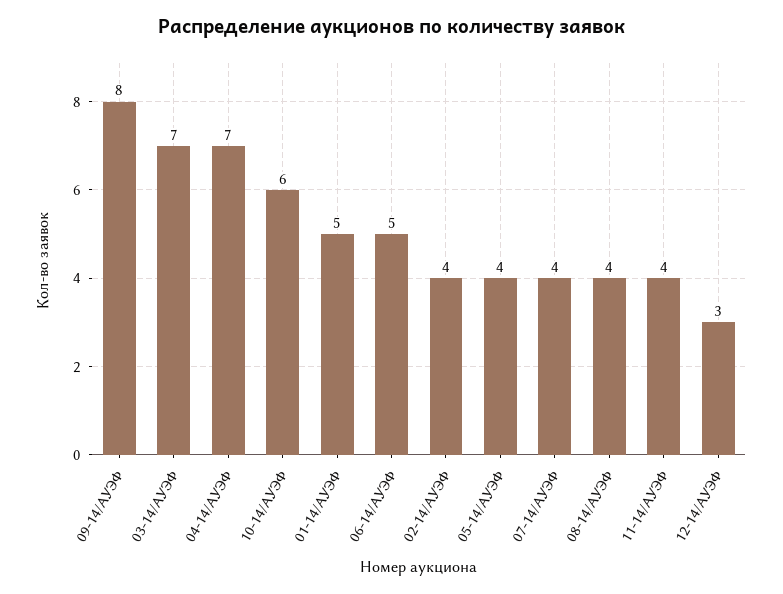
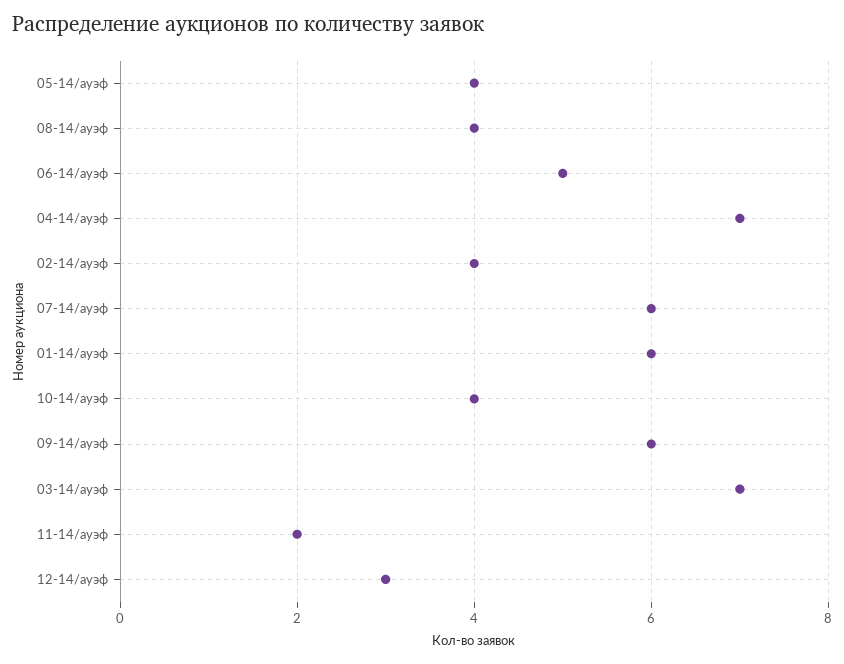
  {
-   "09-14/АУЭФ": 8,
+   "09-14/АУЭФ": 6,
    "03-14/АУЭФ": 7,
    "04-14/АУЭФ": 7,
-   "10-14/АУЭФ": 6,
+   "10-14/АУЭФ": 4,
-   "01-14/АУЭФ": 5,
+   "01-14/АУЭФ": 6,
    "06-14/АУЭФ": 5,
    "02-14/АУЭФ": 4,
    "05-14/АУЭФ": 4,
-   "07-14/АУЭФ": 4,
+   "07-14/АУЭФ": 6,
    "08-14/АУЭФ": 4,
-   "11-14/АУЭФ": 4,
+   "11-14/АУЭФ": 2,
    "12-14/АУЭФ": 3
  }

